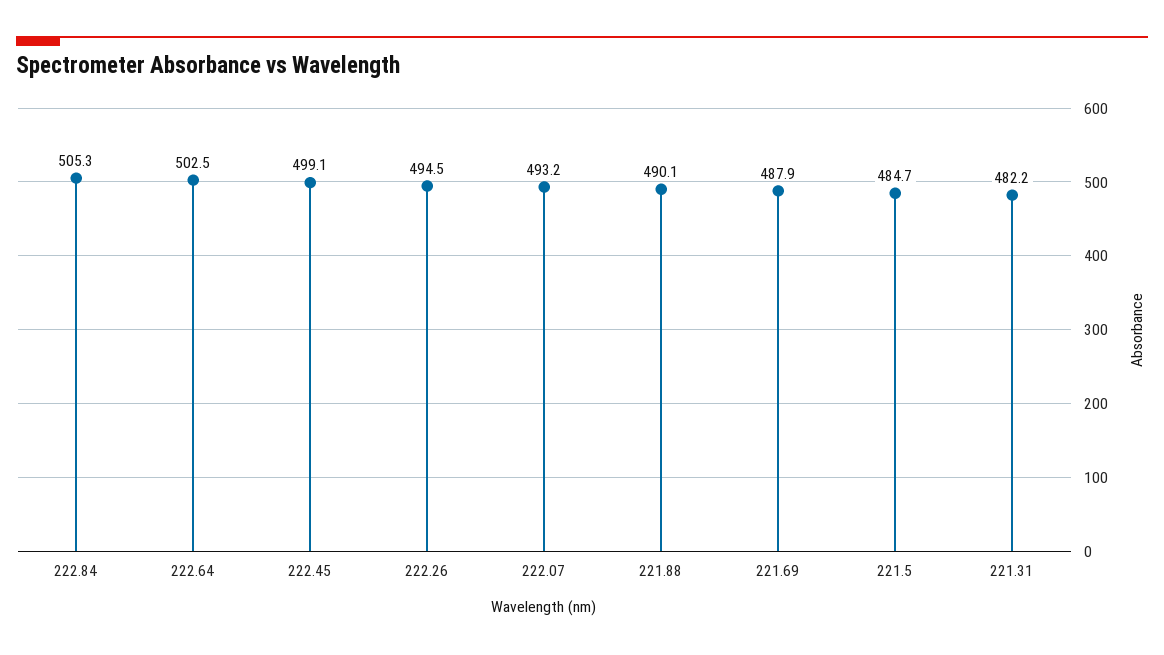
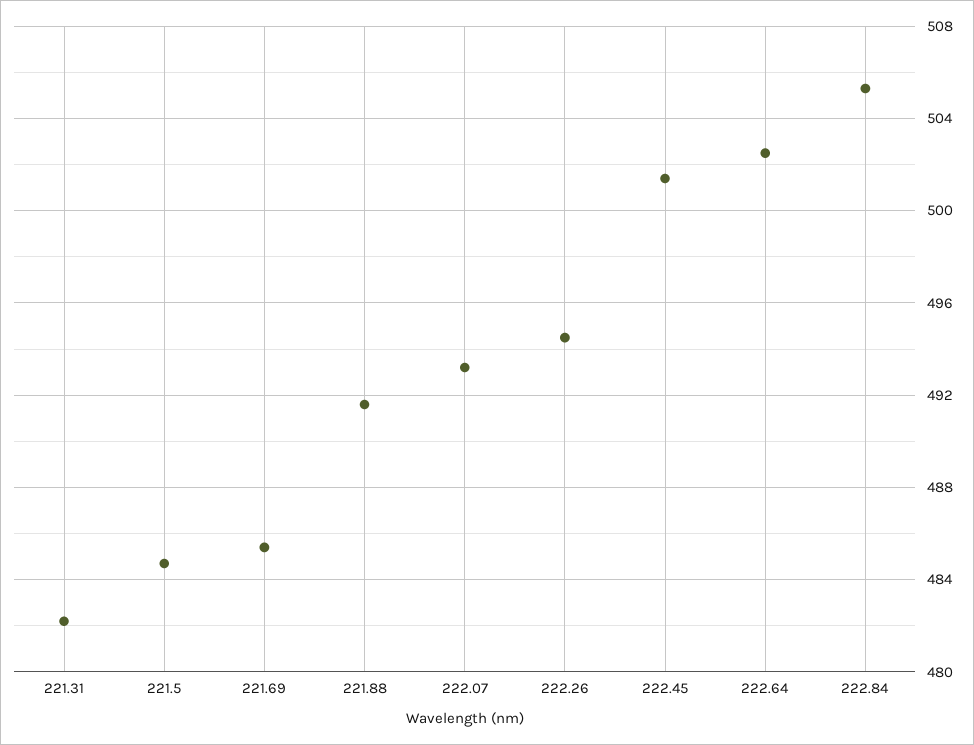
  {
    "222.84": 505.3,
    "222.64": 502.5,
-   "222.45": 499.1,
+   "222.45": 501.5,
    "222.26": 494.5,
    "222.07": 493.2,
-   "221.88": 490.1,
+   "221.88": 491.5,
-   "221.69": 487.9,
+   "221.69": 485.5,
    "221.5": 484.7,
    "221.31": 482.2
  }

